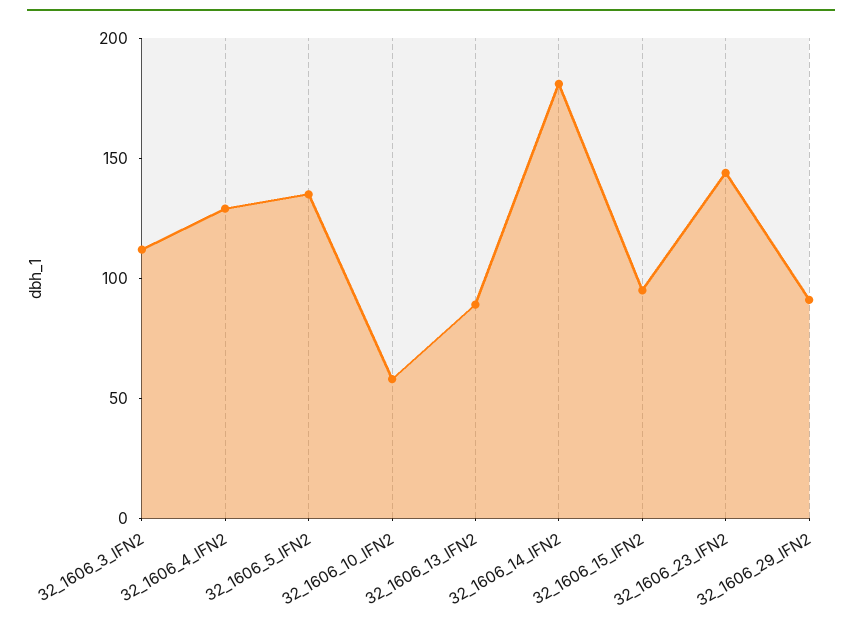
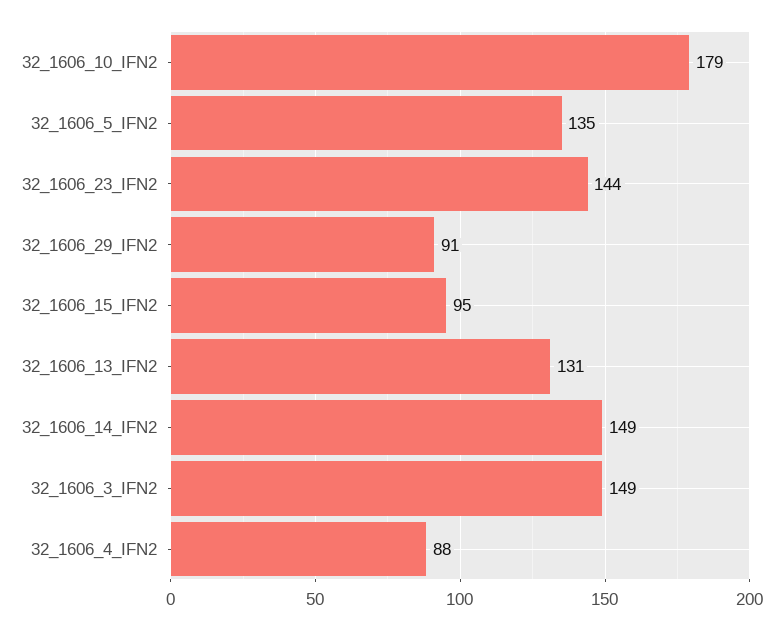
  {
-   "32_1606_3_IFN2": 110,
+   "32_1606_3_IFN2": 149,
-   "32_1606_4_IFN2": 130,
+   "32_1606_4_IFN2": 88,
    "32_1606_5_IFN2": 135,
-   "32_1606_10_IFN2": 60,
+   "32_1606_10_IFN2": 179,
-   "32_1606_13_IFN2": 90,
+   "32_1606_13_IFN2": 131,
-   "32_1606_14_IFN2": 180,
+   "32_1606_14_IFN2": 149,
    "32_1606_15_IFN2": 95,
    "32_1606_23_IFN2": 144,
    "32_1606_29_IFN2": 91
  }

